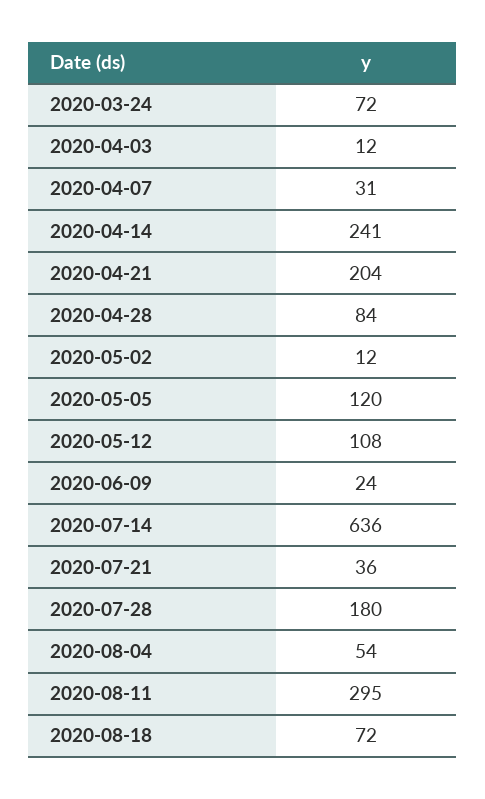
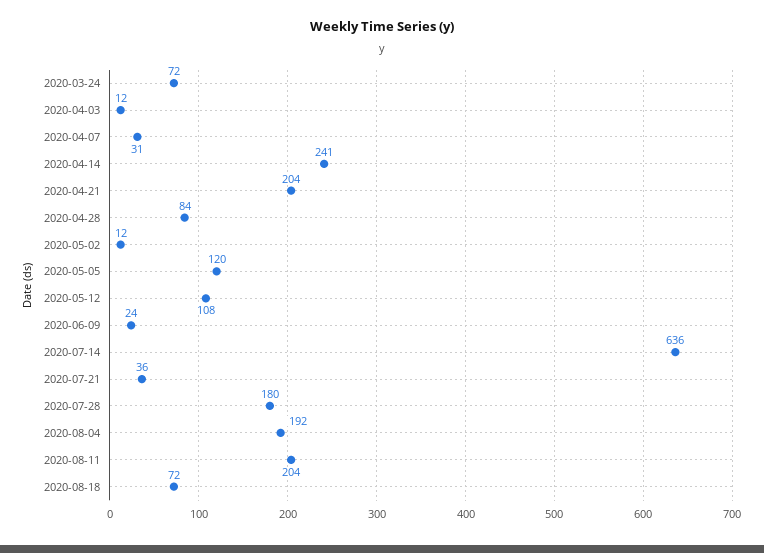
  {
    "2020-03-24": 72,
    "2020-04-03": 12,
    "2020-04-07": 31,
    "2020-04-14": 241,
    "2020-04-21": 204,
    "2020-04-28": 84,
    "2020-05-02": 12,
    "2020-05-05": 120,
    "2020-05-12": 108,
    "2020-06-09": 24,
    "2020-07-14": 636,
    "2020-07-21": 36,
    "2020-07-28": 180,
-   "2020-08-04": 54,
+   "2020-08-04": 192,
-   "2020-08-11": 295,
+   "2020-08-11": 204,
    "2020-08-18": 72
  }

